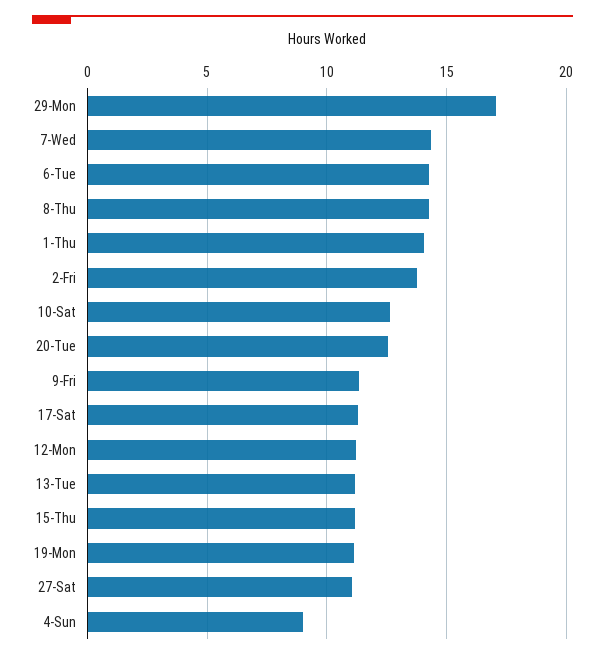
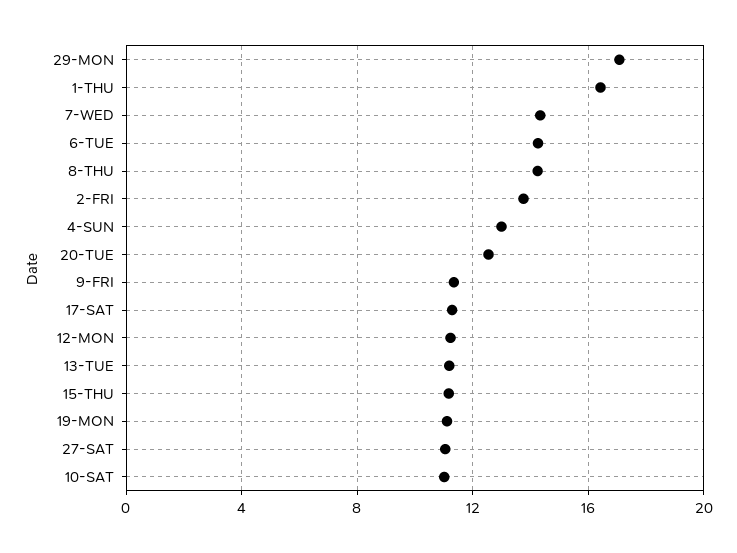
  {
    "29-Mon": 17,
    "7-Wed": 14.5,
    "6-Tue": 14.5,
    "8-Thu": 14.5,
-   "1-Thu": 14,
+   "1-Thu": 16.5,
    "2-Fri": 14,
-   "10-Sat": 12.5,
+   "10-Sat": 11,
    "20-Tue": 12.5,
    "9-Fri": 11.5,
    "17-Sat": 11.5,
    "12-Mon": 11,
    "13-Tue": 11,
    "15-Thu": 11,
    "19-Mon": 11,
    "27-Sat": 11,
-   "4-Sun": 9
+   "4-Sun": 13
  }

